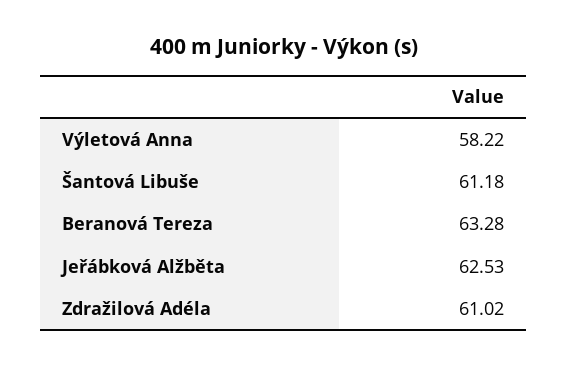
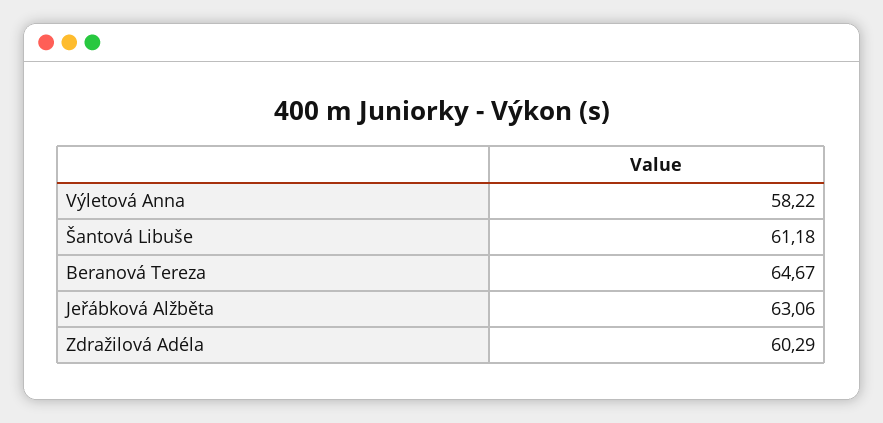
  {
    "Výletová Anna": 58.22,
    "Šantová Libuše": 61.18,
-   "Beranová Tereza": 63.28,
+   "Beranová Tereza": 64.67,
-   "Jeřábková Alžběta": 62.53,
+   "Jeřábková Alžběta": 63.06,
-   "Zdražilová Adéla": 61.02
+   "Zdražilová Adéla": 60.29
  }

